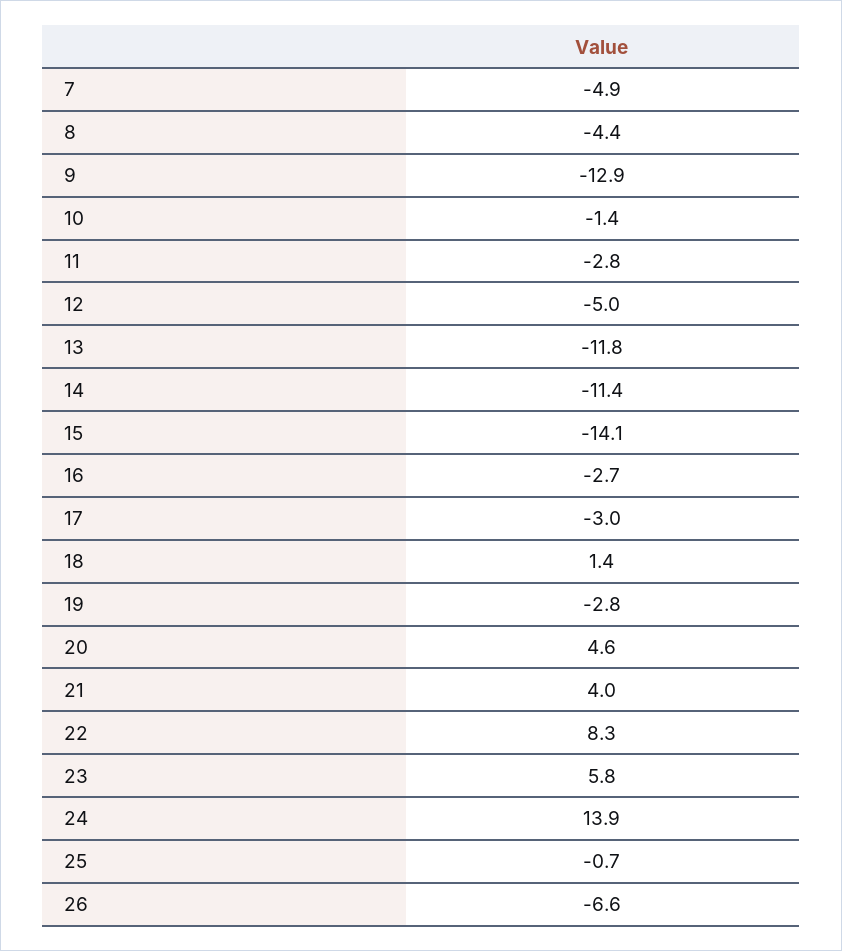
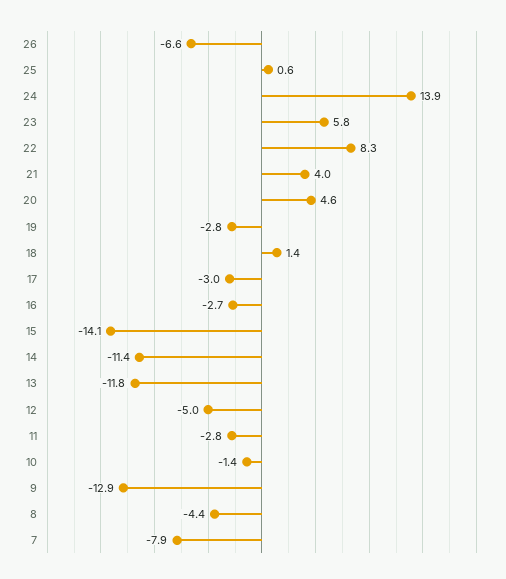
  {
-   "7": -4.9,
+   "7": -7.9,
    "8": -4.4,
    "9": -12.9,
    "10": -1.4,
    "11": -2.8,
    "12": -5,
    "13": -11.8,
    "14": -11.4,
    "15": -14.1,
    "16": -2.7,
    "17": -3,
    "18": 1.4,
    "19": -2.8,
    "20": 4.6,
    "21": 4,
    "22": 8.3,
    "23": 5.8,
    "24": 13.9,
-   "25": -0.7,
+   "25": 0.6,
    "26": -6.6
  }

